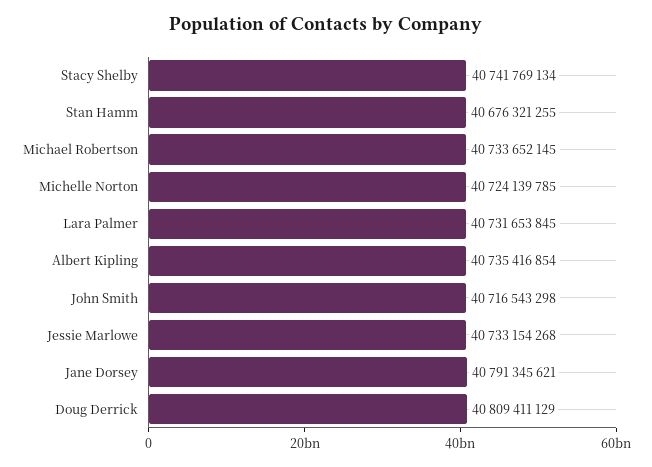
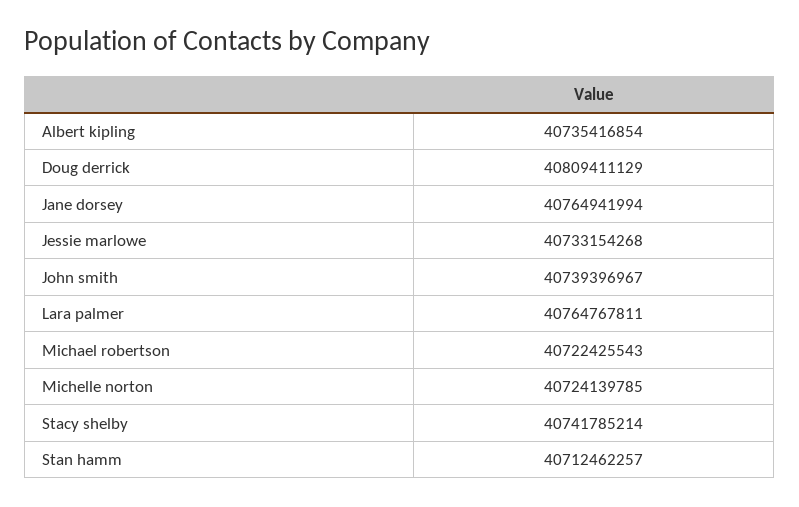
  {
-   "Stacy Shelby": 40741769134,
+   "Stacy Shelby": 40741785214,
-   "Stan Hamm": 40676321255,
+   "Stan Hamm": 40712462257,
-   "Michael Robertson": 40733652145,
+   "Michael Robertson": 40722425543,
    "Michelle Norton": 40724139785,
-   "Lara Palmer": 40731653845,
+   "Lara Palmer": 40764767811,
    "Albert Kipling": 40735416854,
-   "John Smith": 40716543298,
+   "John Smith": 40739396967,
    "Jessie Marlowe": 40733154268,
-   "Jane Dorsey": 40791345621,
+   "Jane Dorsey": 40764941994,
    "Doug Derrick": 40809411129
  }

